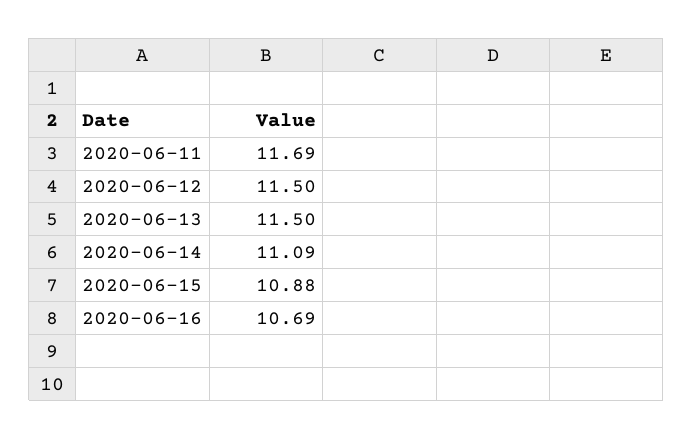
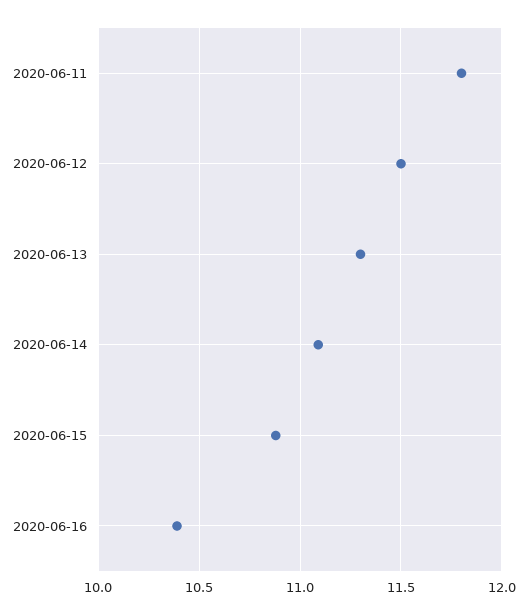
  {
-   "2020-06-11": 11.69,
+   "2020-06-11": 11.8,
    "2020-06-12": 11.5,
-   "2020-06-13": 11.5,
+   "2020-06-13": 11.3,
    "2020-06-14": 11.09,
    "2020-06-15": 10.88,
-   "2020-06-16": 10.69
+   "2020-06-16": 10.4
  }

